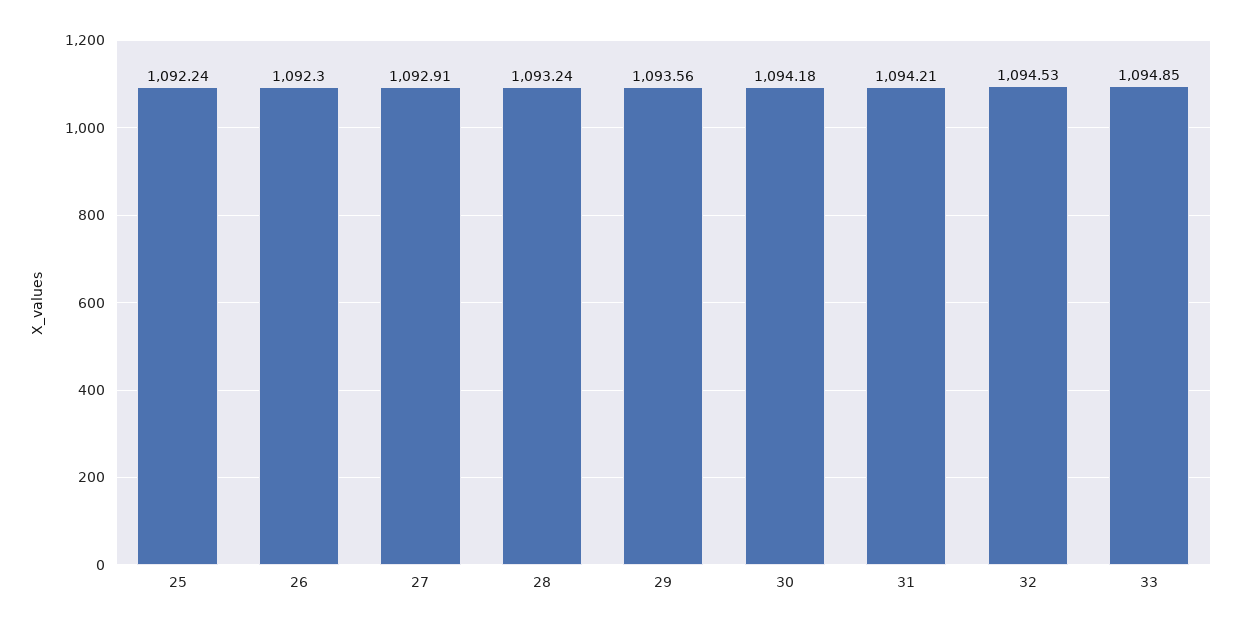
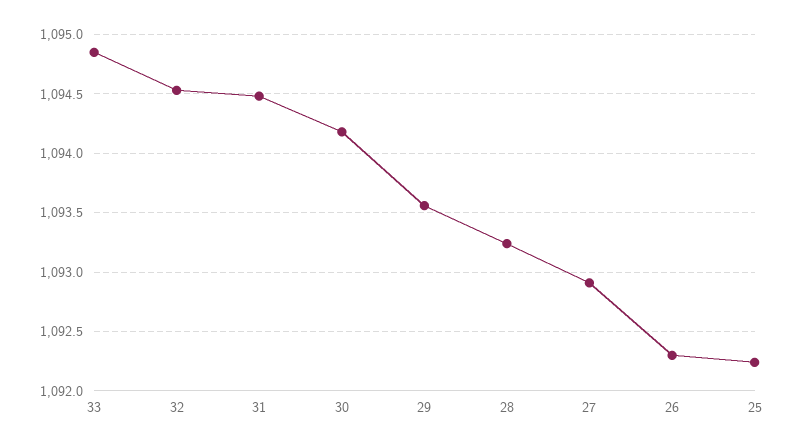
  {
    "25": 1092.24,
    "26": 1092.3,
    "27": 1092.91,
    "28": 1093.24,
    "29": 1093.56,
    "30": 1094.18,
-   "31": 1094.21,
+   "31": 1094.5,
    "32": 1094.53,
    "33": 1094.85
  }

